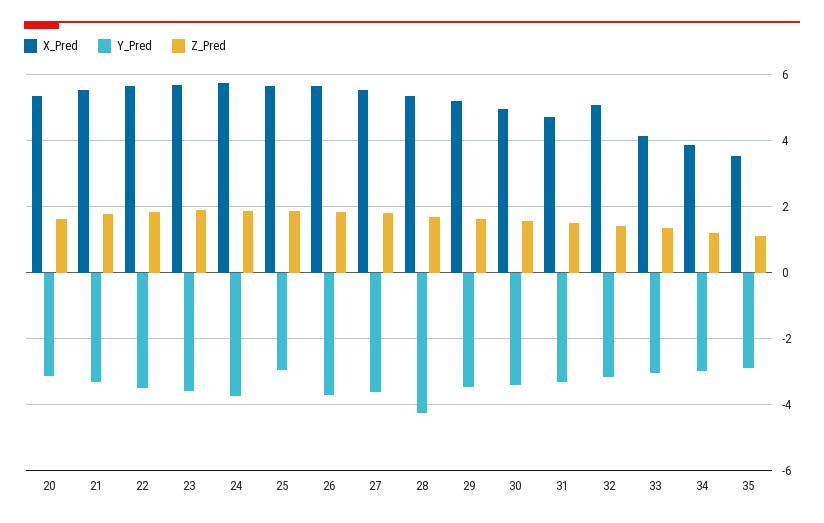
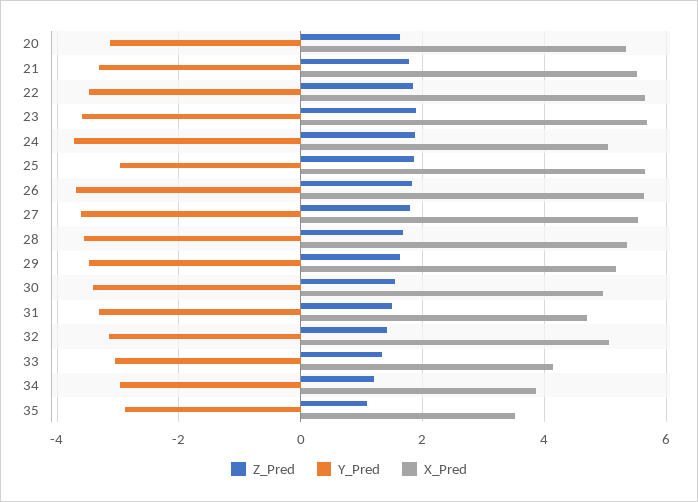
  {
    "X_Pred": {
      "20": 5.4,
      "21": 5.6,
      "22": 5.6,
      "23": 5.6,
-     "24": 5.8,
+     "24": 5,
      "25": 5.6,
      "26": 5.6,
      "27": 5.6,
      "28": 5.4,
      "29": 5.2,
      "30": 5,
      "31": 4.8,
      "32": 5,
      "33": 4.2,
      "34": 3.8,
      "35": 3.6
    },
    "Y_Pred": {
      "20": -3.2,
      "21": -3.4,
      "22": -3.4,
      "23": -3.6,
      "24": -3.8,
      "25": -3,
      "26": -3.6,
      "27": -3.6,
-     "28": -4.2,
+     "28": -3.6,
      "29": -3.4,
      "30": -3.4,
      "31": -3.4,
      "32": -3.2,
      "33": -3,
      "34": -3,
      "35": -2.8
    },
    "Z_Pred": {
      "20": 1.6,
      "21": 1.8,
      "22": 1.8,
      "23": 2,
      "24": 1.8,
      "25": 1.8,
      "26": 1.8,
      "27": 1.8,
      "28": 1.6,
      "29": 1.6,
      "30": 1.6,
      "31": 1.6,
      "32": 1.4,
      "33": 1.4,
      "34": 1.2,
      "35": 1
    }
  }

